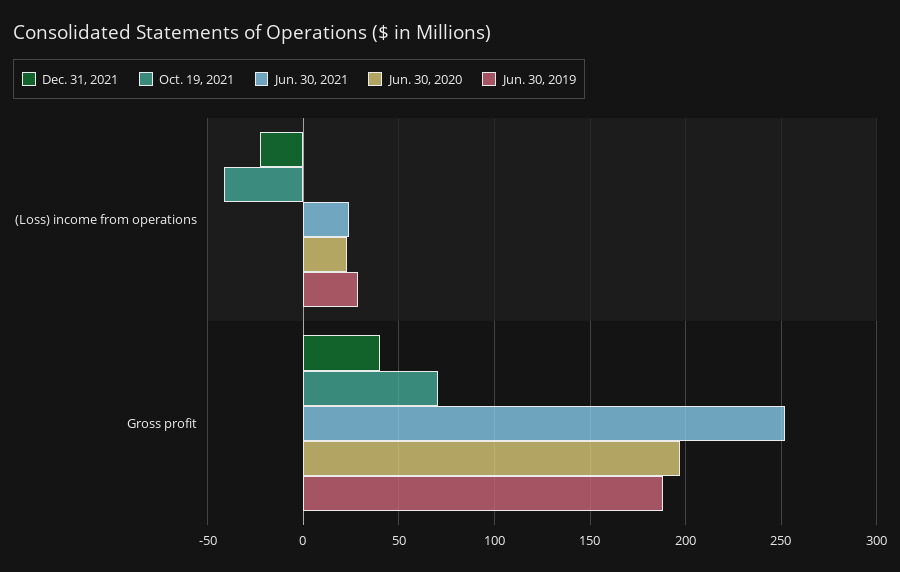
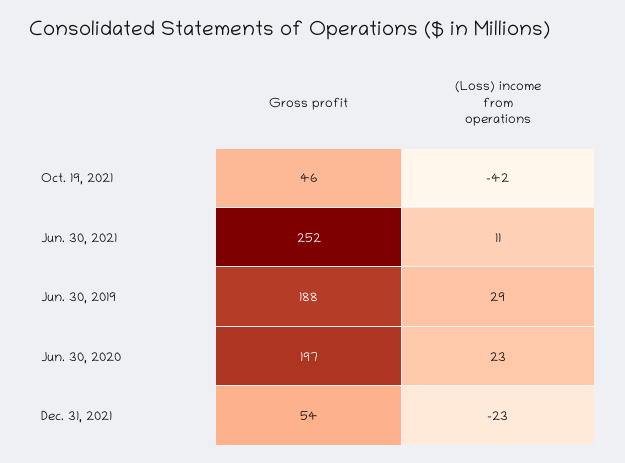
  {
    "Dec. 31, 2021": {
      "(Loss) income from operations": -23,
-     "Gross profit": 40
+     "Gross profit": 54
    },
    "Oct. 19, 2021": {
      "(Loss) income from operations": -42,
-     "Gross profit": 70
+     "Gross profit": 46
    },
    "Jun. 30, 2021": {
-     "(Loss) income from operations": 25,
+     "(Loss) income from operations": 11,
      "Gross profit": 252
    },
    "Jun. 30, 2020": {
      "(Loss) income from operations": 23,
      "Gross profit": 197
    },
    "Jun. 30, 2019": {
      "(Loss) income from operations": 29,
      "Gross profit": 188
    }
  }

